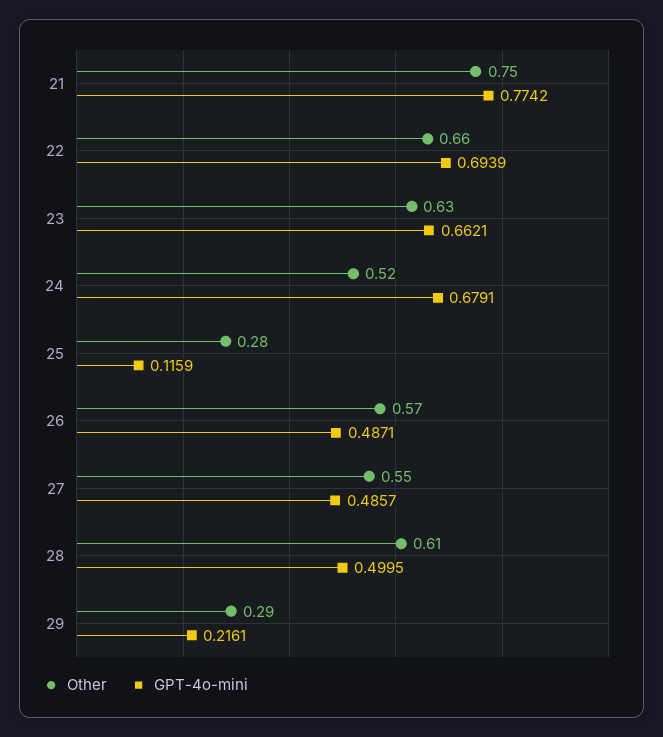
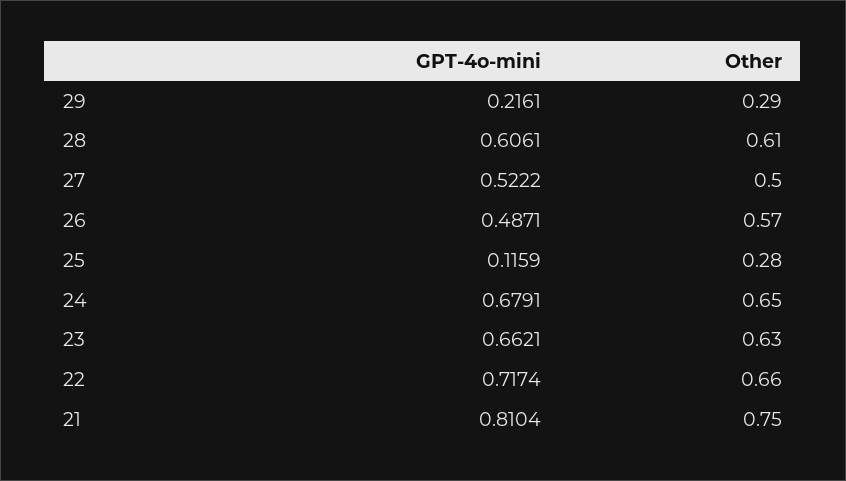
  {
    "Other": {
      "21": 0.75,
      "22": 0.66,
      "23": 0.63,
-     "24": 0.52,
+     "24": 0.65,
      "25": 0.28,
      "26": 0.57,
-     "27": 0.55,
+     "27": 0.5,
      "28": 0.61,
      "29": 0.29
    },
    "GPT-4o-mini": {
-     "21": 0.7742,
+     "21": 0.8104,
-     "22": 0.6939,
+     "22": 0.7174,
      "23": 0.6621,
      "24": 0.6791,
      "25": 0.1159,
      "26": 0.4871,
-     "27": 0.4857,
+     "27": 0.5222,
-     "28": 0.4995,
+     "28": 0.6061,
      "29": 0.2161
    }
  }

